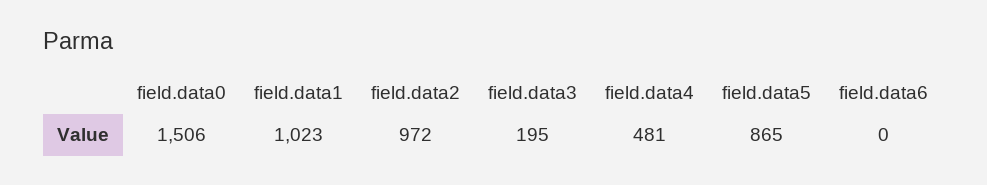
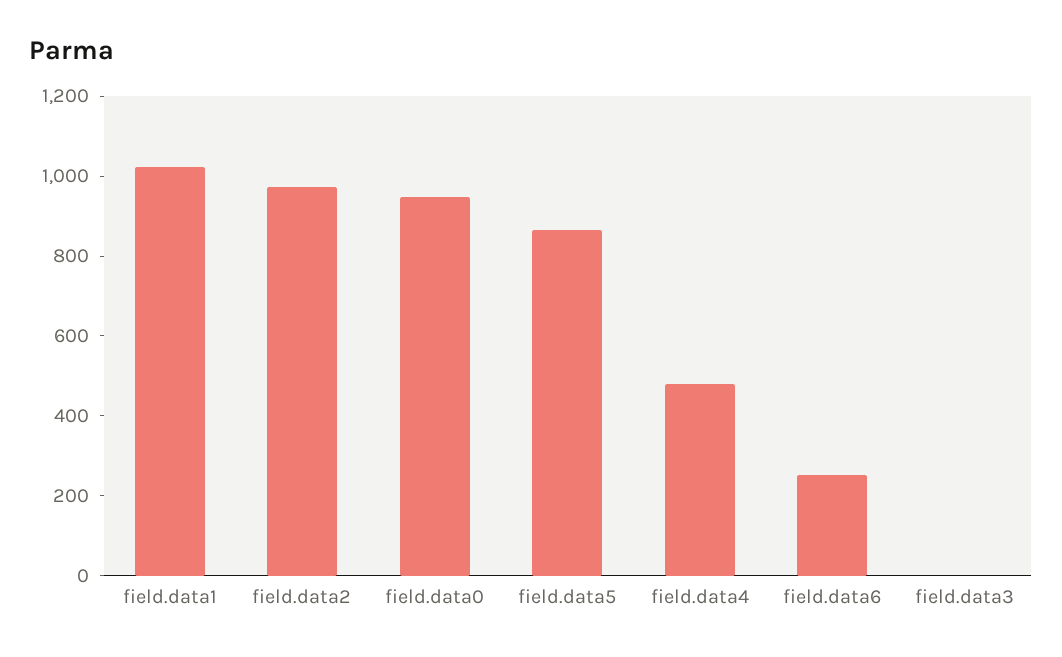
  {
-   "field.data0": 1506,
+   "field.data0": 950,
    "field.data1": 1023,
    "field.data2": 972,
-   "field.data3": 195,
+   "field.data3": 0,
    "field.data4": 481,
    "field.data5": 865,
-   "field.data6": 0
+   "field.data6": 250
  }

